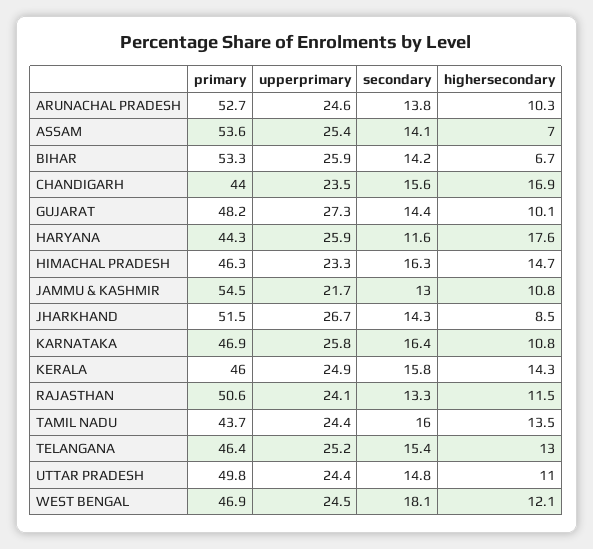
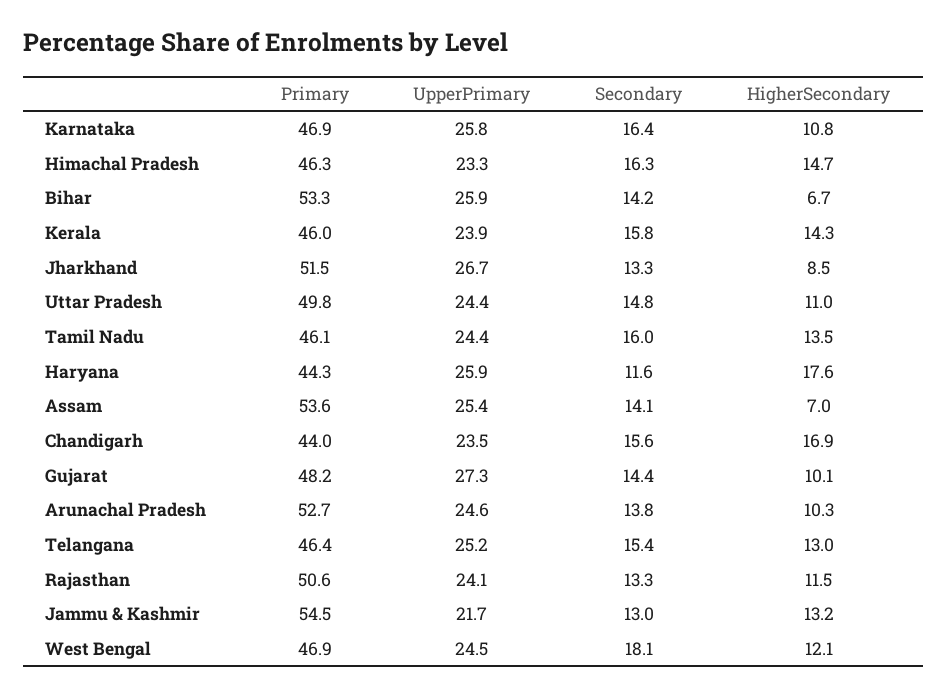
  {
    "primary": {
      "ARUNACHAL PRADESH": 52.7,
      "ASSAM": 53.6,
      "BIHAR": 53.3,
      "CHANDIGARH": 44,
      "GUJARAT": 48.2,
      "HARYANA": 44.3,
      "HIMACHAL PRADESH": 46.3,
      "JAMMU & KASHMIR": 54.5,
      "JHARKHAND": 51.5,
      "KARNATAKA": 46.9,
      "KERALA": 46,
      "RAJASTHAN": 50.6,
-     "TAMIL NADU": 43.7,
+     "TAMIL NADU": 46.1,
      "TELANGANA": 46.4,
      "UTTAR PRADESH": 49.8,
      "WEST BENGAL": 46.9
    },
    "upperprimary": {
      "ARUNACHAL PRADESH": 24.6,
      "ASSAM": 25.4,
      "BIHAR": 25.9,
      "CHANDIGARH": 23.5,
      "GUJARAT": 27.3,
      "HARYANA": 25.9,
      "HIMACHAL PRADESH": 23.3,
      "JAMMU & KASHMIR": 21.7,
      "JHARKHAND": 26.7,
      "KARNATAKA": 25.8,
-     "KERALA": 24.9,
+     "KERALA": 23.9,
      "RAJASTHAN": 24.1,
      "TAMIL NADU": 24.4,
      "TELANGANA": 25.2,
      "UTTAR PRADESH": 24.4,
      "WEST BENGAL": 24.5
    },
    "secondary": {
      "ARUNACHAL PRADESH": 13.8,
      "ASSAM": 14.1,
      "BIHAR": 14.2,
      "CHANDIGARH": 15.6,
      "GUJARAT": 14.4,
      "HARYANA": 11.6,
      "HIMACHAL PRADESH": 16.3,
      "JAMMU & KASHMIR": 13,
-     "JHARKHAND": 14.3,
+     "JHARKHAND": 13.3,
      "KARNATAKA": 16.4,
      "KERALA": 15.8,
      "RAJASTHAN": 13.3,
      "TAMIL NADU": 16,
      "TELANGANA": 15.4,
      "UTTAR PRADESH": 14.8,
      "WEST BENGAL": 18.1
    },
    "highersecondary": {
      "ARUNACHAL PRADESH": 10.3,
      "ASSAM": 7,
      "BIHAR": 6.7,
      "CHANDIGARH": 16.9,
      "GUJARAT": 10.1,
      "HARYANA": 17.6,
      "HIMACHAL PRADESH": 14.7,
-     "JAMMU & KASHMIR": 10.8,
+     "JAMMU & KASHMIR": 13.2,
      "JHARKHAND": 8.5,
      "KARNATAKA": 10.8,
      "KERALA": 14.3,
      "RAJASTHAN": 11.5,
      "TAMIL NADU": 13.5,
      "TELANGANA": 13,
      "UTTAR PRADESH": 11,
      "WEST BENGAL": 12.1
    }
  }

